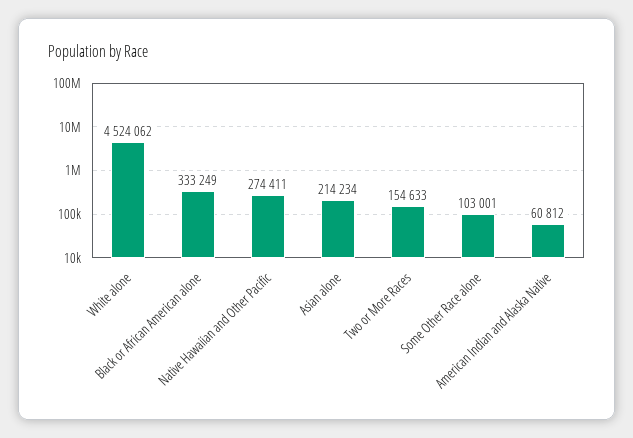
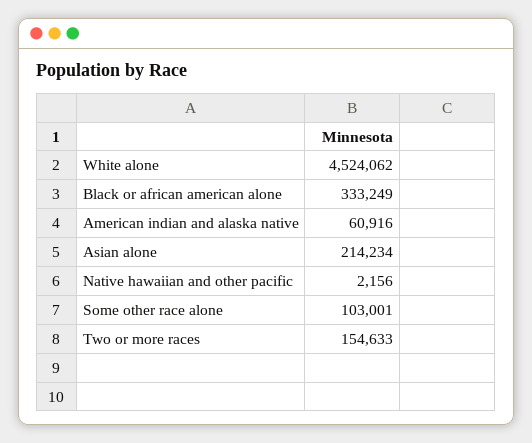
  {
    "White alone": 4524062,
    "Black or African American alone": 333249,
-   "Native Hawaiian and Other Pacific": 274411,
+   "Native Hawaiian and Other Pacific": 2156,
    "Asian alone": 214234,
    "Two or More Races": 154633,
    "Some Other Race alone": 103001,
-   "American Indian and Alaska Native": 60812
+   "American Indian and Alaska Native": 60916
  }

